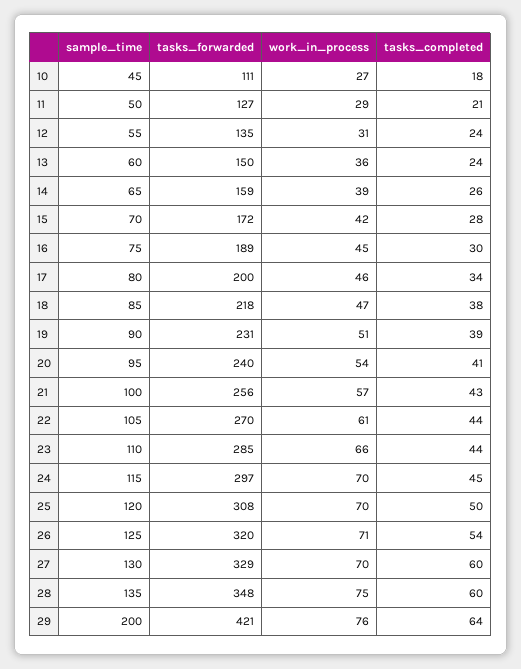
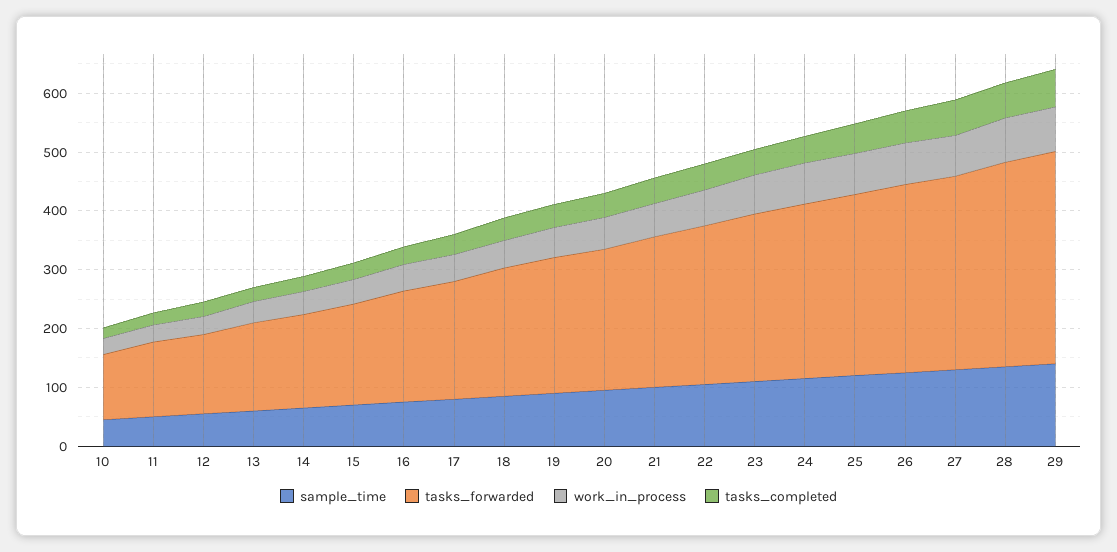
  {
    "sample_time": {
      "10": 45,
      "11": 50,
      "12": 55,
      "13": 60,
      "14": 65,
      "15": 70,
      "16": 75,
      "17": 80,
      "18": 85,
      "19": 90,
      "20": 95,
      "21": 100,
      "22": 105,
      "23": 110,
      "24": 115,
      "25": 120,
      "26": 125,
      "27": 130,
      "28": 135,
-     "29": 200
+     "29": 140
    },
    "tasks_forwarded": {
      "10": 111,
      "11": 127,
      "12": 135,
      "13": 150,
      "14": 159,
      "15": 172,
      "16": 189,
      "17": 200,
      "18": 218,
      "19": 231,
      "20": 240,
      "21": 256,
      "22": 270,
      "23": 285,
      "24": 297,
      "25": 308,
      "26": 320,
      "27": 329,
      "28": 348,
-     "29": 421
+     "29": 360
    },
    "work_in_process": {
      "10": 27,
      "11": 29,
      "12": 31,
      "13": 36,
      "14": 39,
      "15": 42,
      "16": 45,
      "17": 46,
      "18": 47,
      "19": 51,
      "20": 54,
      "21": 57,
      "22": 61,
      "23": 66,
      "24": 70,
      "25": 70,
      "26": 71,
      "27": 70,
      "28": 75,
      "29": 76
    },
    "tasks_completed": {
      "10": 18,
      "11": 21,
      "12": 24,
      "13": 24,
      "14": 26,
      "15": 28,
      "16": 30,
      "17": 34,
      "18": 38,
      "19": 39,
      "20": 41,
      "21": 43,
      "22": 44,
      "23": 44,
      "24": 45,
      "25": 50,
      "26": 54,
      "27": 60,
      "28": 60,
      "29": 64
    }
  }

